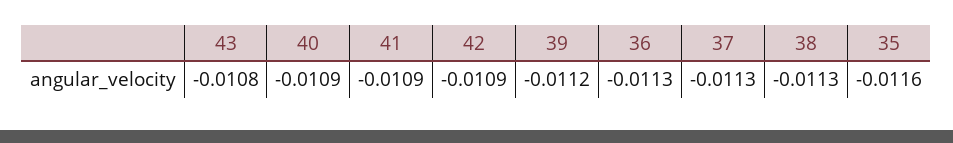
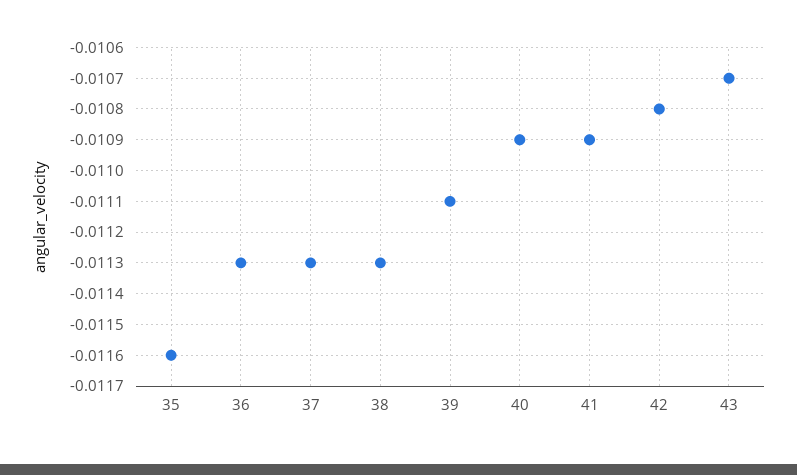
  {
-   "43": -0.0108,
+   "43": -0.0107,
    "40": -0.0109,
    "41": -0.0109,
-   "42": -0.0109,
+   "42": -0.0108,
-   "39": -0.0112,
+   "39": -0.0111,
    "36": -0.0113,
    "37": -0.0113,
    "38": -0.0113,
    "35": -0.0116
  }

